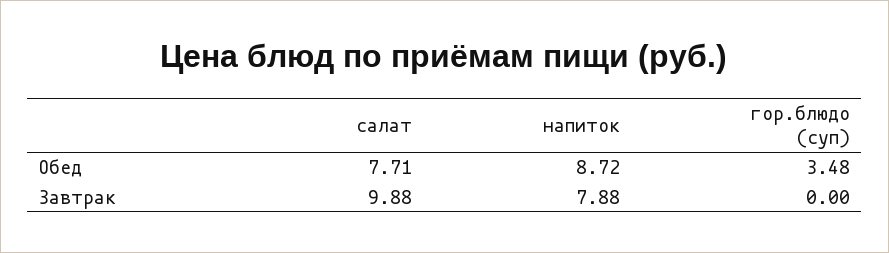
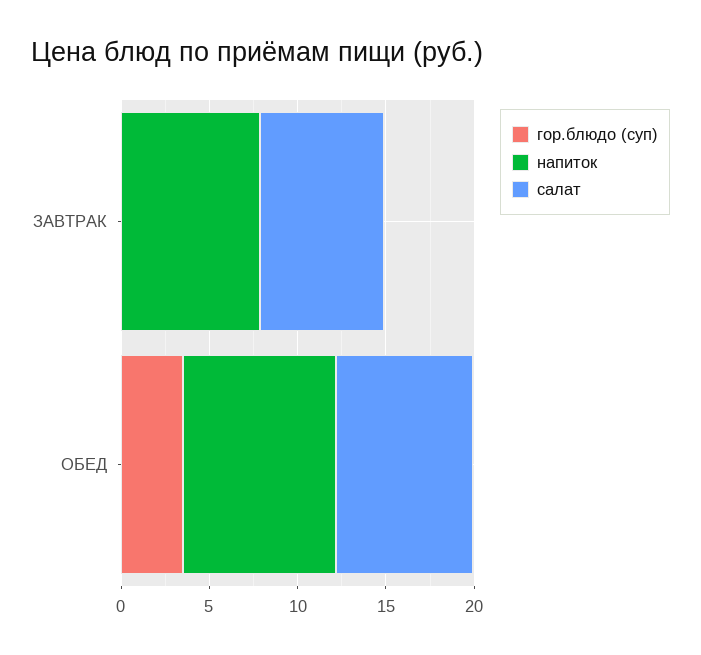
  {
    "салат": {
      "Обед": 7.71,
-     "Завтрак": 9.88
+     "Завтрак": 7
    },
    "напиток": {
      "Обед": 8.72,
      "Завтрак": 7.88
    },
    "гор.блюдо (суп)": {
      "Обед": 3.48,
      "Завтрак": 0
    }
  }

